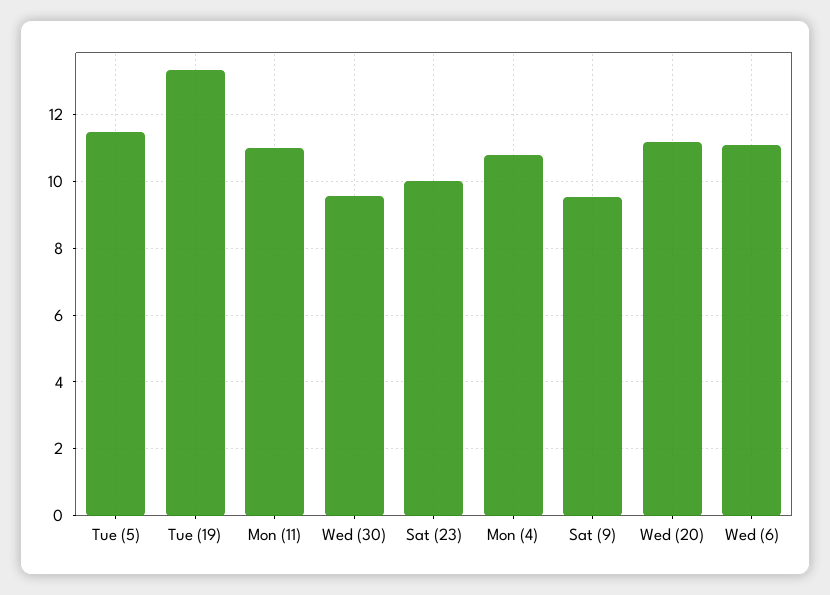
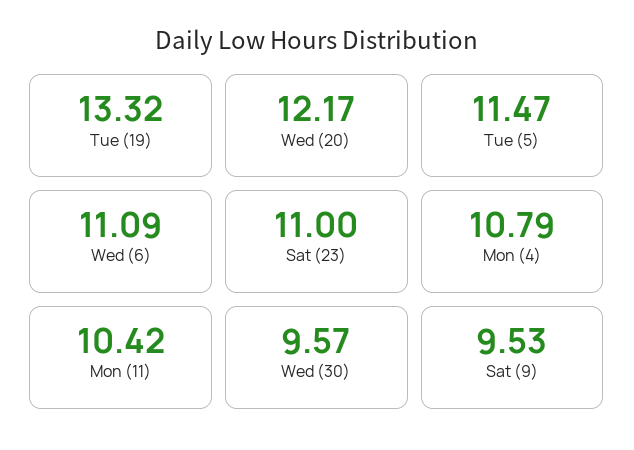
  {
    "Tue (5)": 11.47,
    "Tue (19)": 13.32,
-   "Mon (11)": 11,
+   "Mon (11)": 10.42,
    "Wed (30)": 9.57,
-   "Sat (23)": 10,
+   "Sat (23)": 11,
    "Mon (4)": 10.79,
    "Sat (9)": 9.53,
-   "Wed (20)": 11.2,
+   "Wed (20)": 12.17,
    "Wed (6)": 11.09
  }

